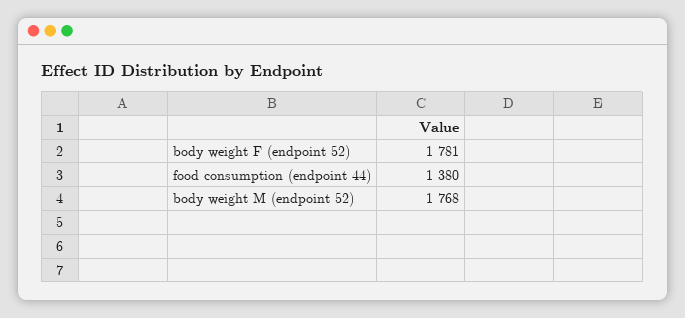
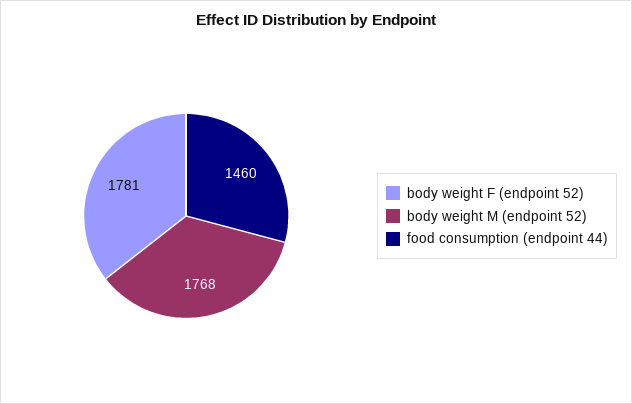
  {
    "body weight F (endpoint 52)": 1781,
-   "food consumption (endpoint 44)": 1380,
+   "food consumption (endpoint 44)": 1460,
    "body weight M (endpoint 52)": 1768
  }

